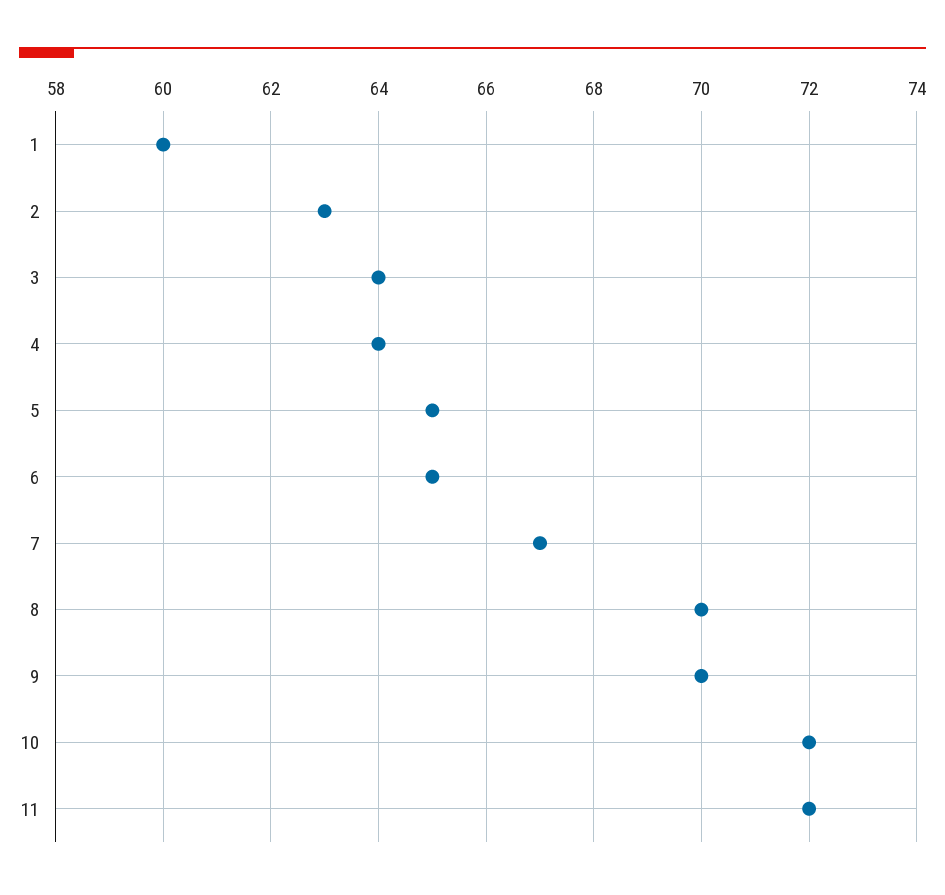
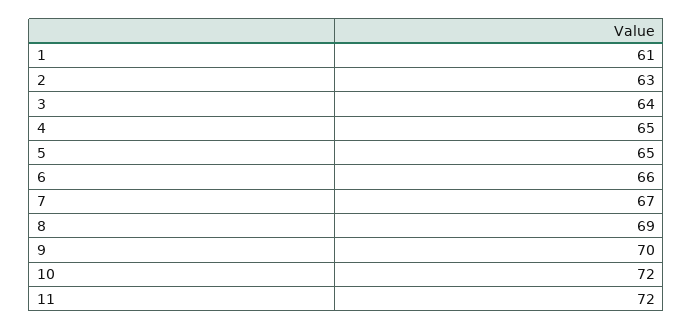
  {
-   "1": 60,
+   "1": 61,
    "2": 63,
    "3": 64,
-   "4": 64,
+   "4": 65,
    "5": 65,
-   "6": 65,
+   "6": 66,
    "7": 67,
-   "8": 70,
+   "8": 69,
    "9": 70,
    "10": 72,
    "11": 72
  }

